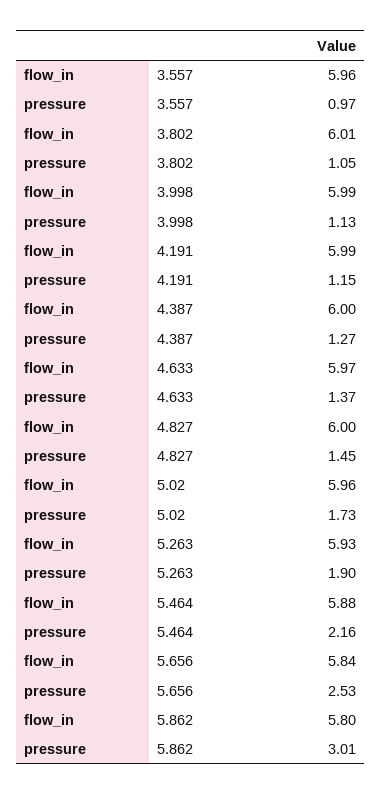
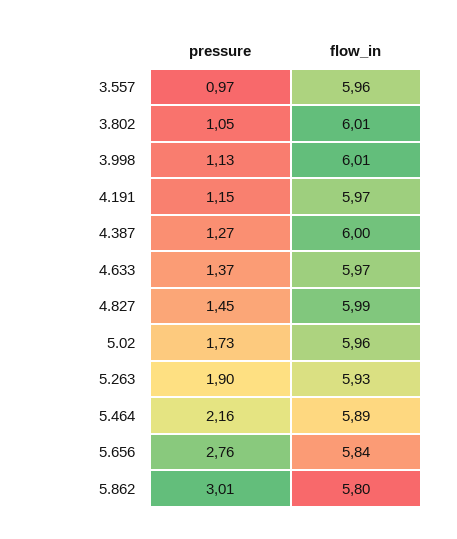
  {
    "flow_in": {
      "3.557": 5.96,
      "3.802": 6.01,
-     "3.998": 5.99,
+     "3.998": 6.01,
-     "4.191": 5.99,
+     "4.191": 5.97,
      "4.387": 6,
      "4.633": 5.97,
-     "4.827": 6,
+     "4.827": 5.99,
      "5.02": 5.96,
      "5.263": 5.93,
-     "5.464": 5.88,
+     "5.464": 5.89,
      "5.656": 5.84,
      "5.862": 5.8
    },
    "pressure": {
      "3.557": 0.97,
      "3.802": 1.05,
      "3.998": 1.13,
      "4.191": 1.15,
      "4.387": 1.27,
      "4.633": 1.37,
      "4.827": 1.45,
      "5.02": 1.73,
      "5.263": 1.9,
      "5.464": 2.16,
-     "5.656": 2.53,
+     "5.656": 2.76,
      "5.862": 3.01
    }
  }

